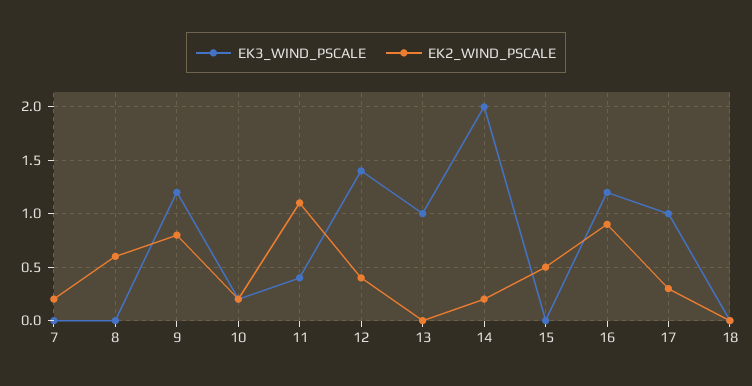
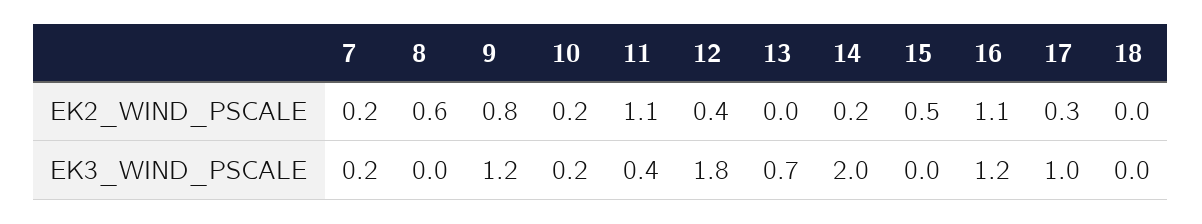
  {
    "EK3_WIND_PSCALE": {
-     "7": 0,
+     "7": 0.2,
      "8": 0,
      "9": 1.2,
      "10": 0.2,
      "11": 0.4,
-     "12": 1.4,
+     "12": 1.8,
-     "13": 1,
+     "13": 0.7,
      "14": 2,
      "15": 0,
      "16": 1.2,
      "17": 1,
      "18": 0
    },
    "EK2_WIND_PSCALE": {
      "7": 0.2,
      "8": 0.6,
      "9": 0.8,
      "10": 0.2,
      "11": 1.1,
      "12": 0.4,
      "13": 0,
      "14": 0.2,
      "15": 0.5,
-     "16": 0.9,
+     "16": 1.1,
      "17": 0.3,
      "18": 0
    }
  }

